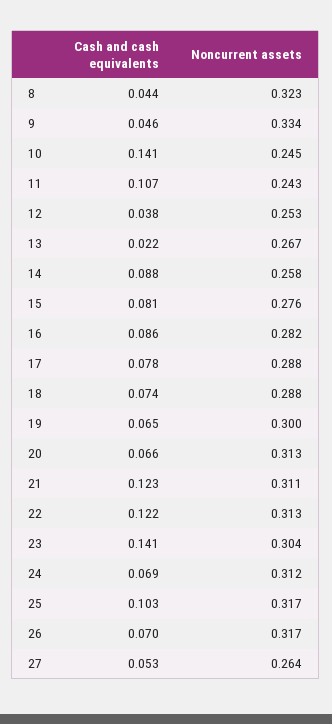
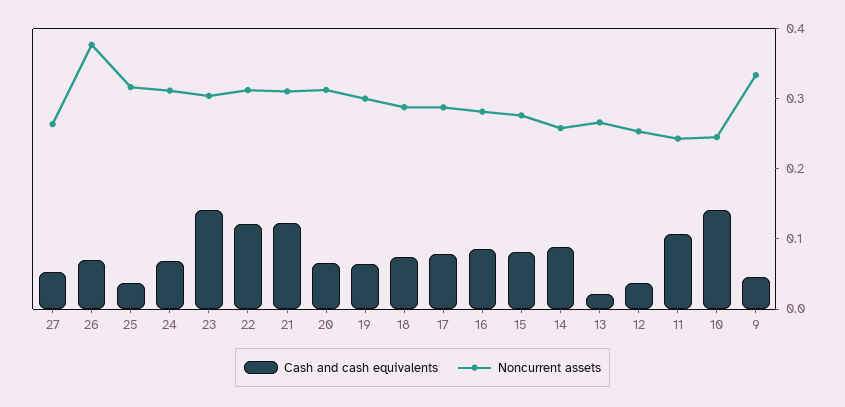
  {
    "Cash and cash equivalents": {
-     "8": 0.044,
      "9": 0.046,
      "10": 0.141,
      "11": 0.107,
      "12": 0.038,
      "13": 0.022,
      "14": 0.088,
      "15": 0.081,
      "16": 0.086,
      "17": 0.078,
      "18": 0.074,
      "19": 0.065,
      "20": 0.066,
      "21": 0.123,
      "22": 0.122,
      "23": 0.141,
      "24": 0.069,
-     "25": 0.103,
+     "25": 0.04,
      "26": 0.07,
      "27": 0.053
    },
    "Noncurrent assets": {
-     "8": 0.323,
      "9": 0.334,
      "10": 0.245,
      "11": 0.243,
      "12": 0.253,
      "13": 0.267,
      "14": 0.258,
      "15": 0.276,
      "16": 0.282,
      "17": 0.288,
      "18": 0.288,
      "19": 0.3,
      "20": 0.313,
      "21": 0.311,
      "22": 0.313,
      "23": 0.304,
      "24": 0.312,
      "25": 0.317,
-     "26": 0.317,
+     "26": 0.38,
      "27": 0.264
    }
  }

